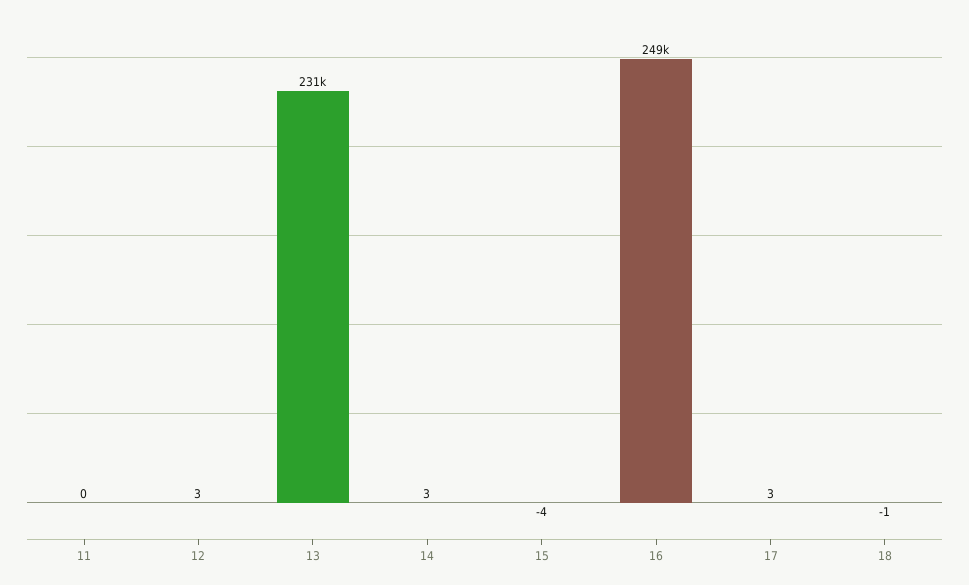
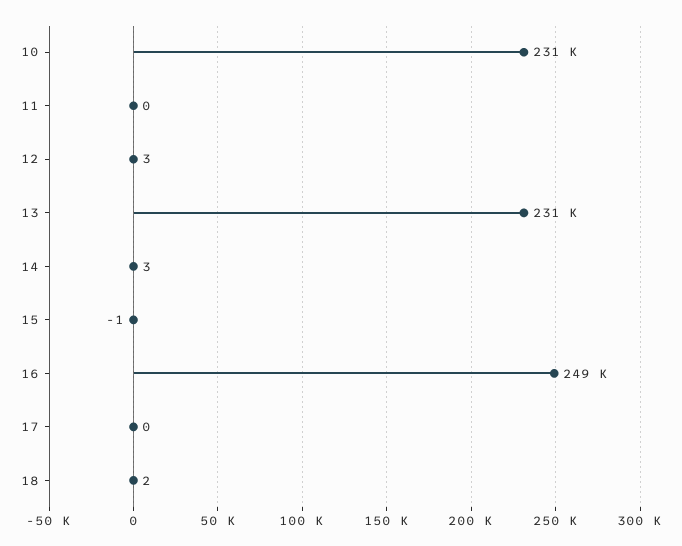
  {
    "11": 0,
    "12": 3,
    "13": 231000,
    "14": 3,
-   "15": -4,
+   "15": -1,
    "16": 249000,
-   "17": 3,
+   "17": 0,
-   "18": -1
+   "18": 2,
+   "10": 231000
  }

